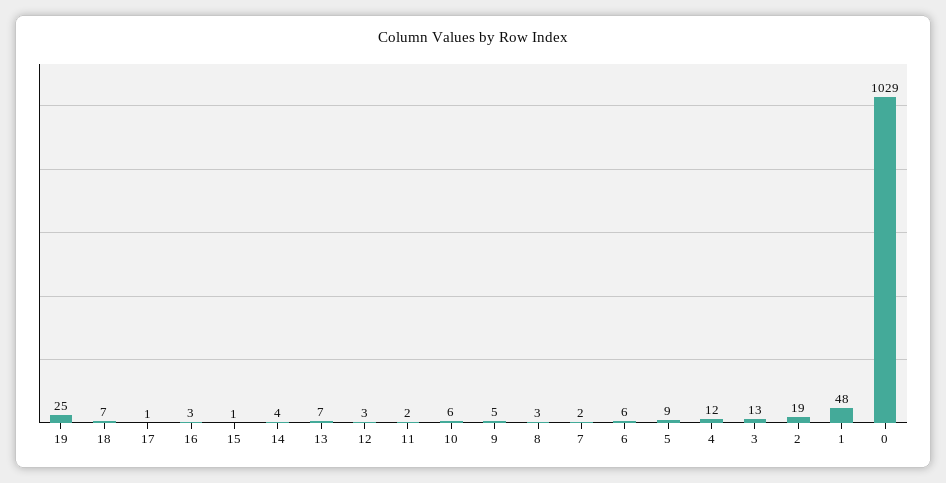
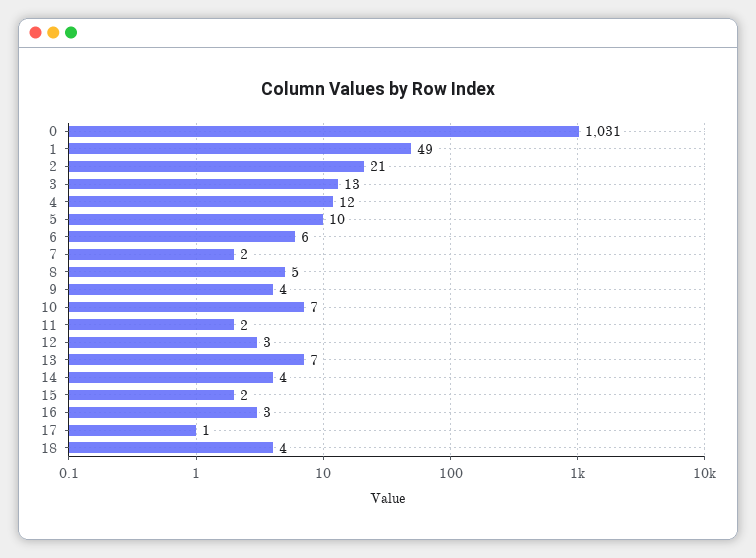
  {
-   "19": 25,
-   "18": 7,
+   "18": 4,
    "17": 1,
    "16": 3,
-   "15": 1,
+   "15": 2,
    "14": 4,
    "13": 7,
    "12": 3,
    "11": 2,
-   "10": 6,
+   "10": 7,
-   "9": 5,
+   "9": 4,
-   "8": 3,
+   "8": 5,
    "7": 2,
    "6": 6,
-   "5": 9,
+   "5": 10,
    "4": 12,
    "3": 13,
-   "2": 19,
+   "2": 21,
-   "1": 48,
+   "1": 49,
-   "0": 1029
+   "0": 1031
  }

